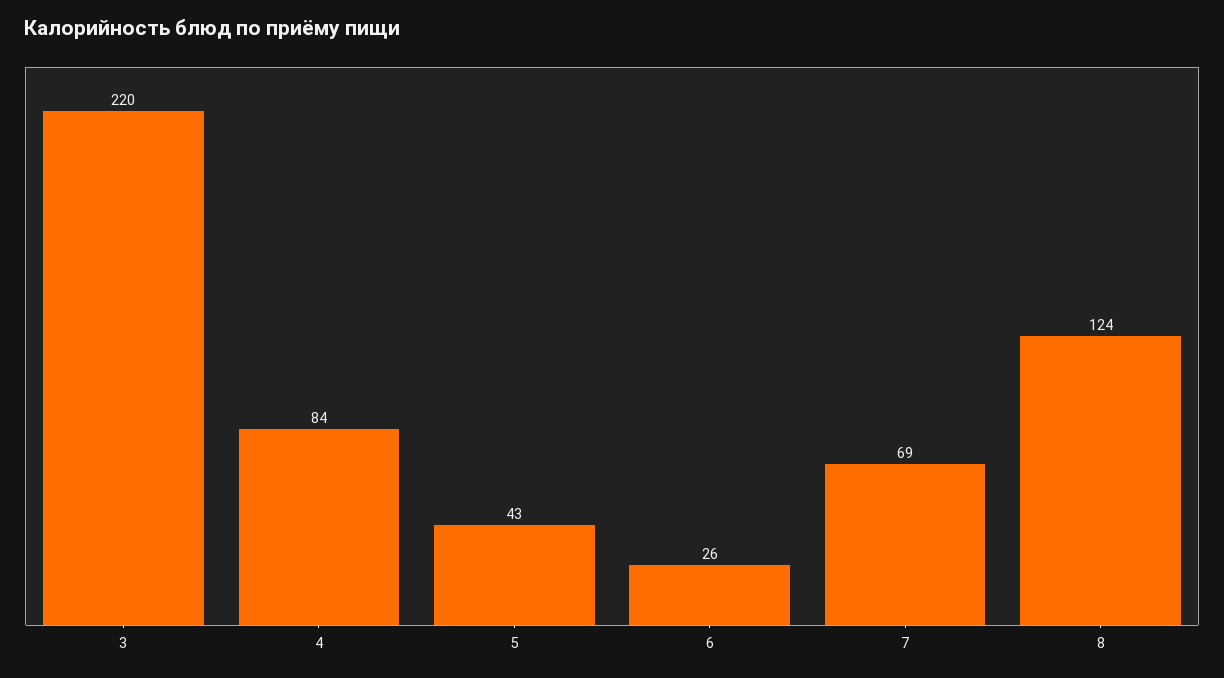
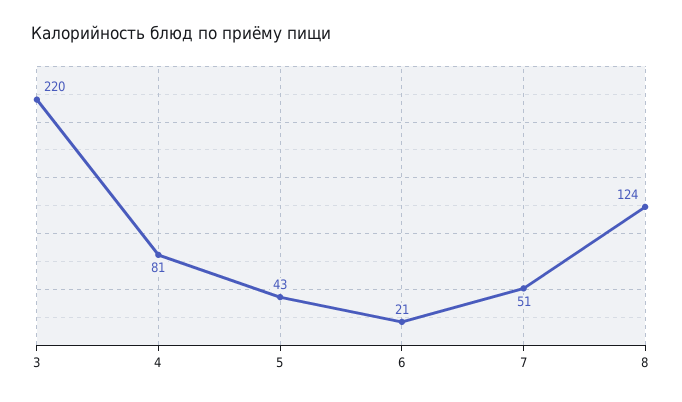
  {
    "3": 220,
-   "4": 84,
+   "4": 81,
    "5": 43,
-   "6": 26,
+   "6": 21,
-   "7": 69,
+   "7": 51,
    "8": 124
  }

